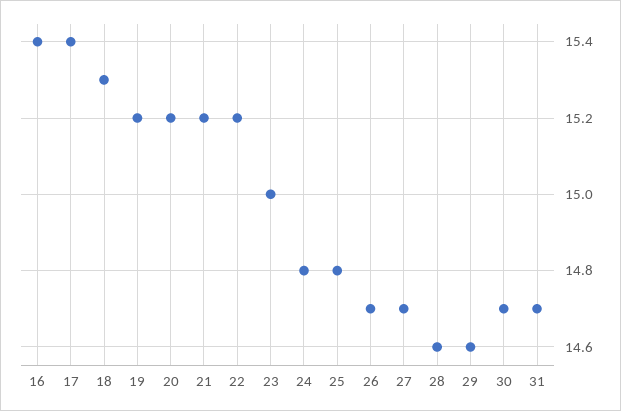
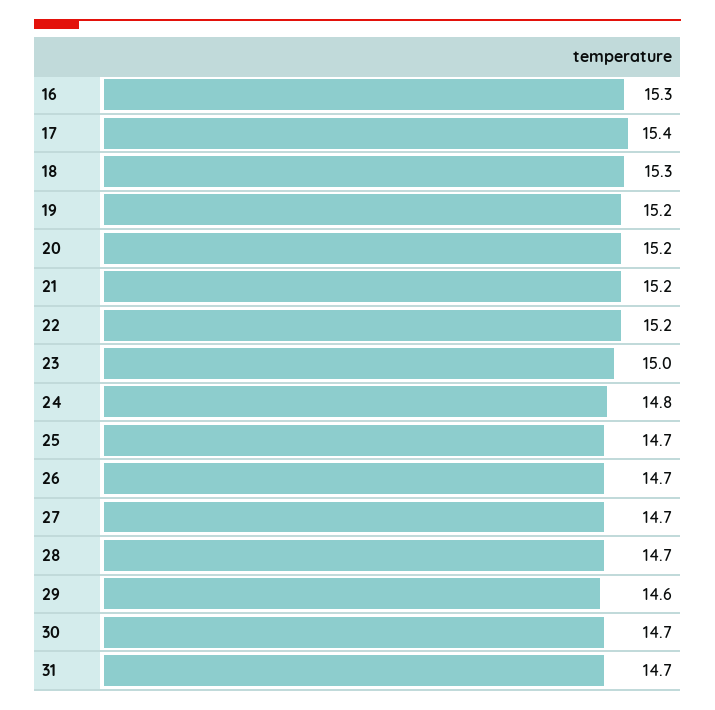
  {
-   "16": 15.4,
+   "16": 15.3,
    "17": 15.4,
    "18": 15.3,
    "19": 15.2,
    "20": 15.2,
    "21": 15.2,
    "22": 15.2,
    "23": 15,
    "24": 14.8,
-   "25": 14.8,
+   "25": 14.7,
    "26": 14.7,
    "27": 14.7,
-   "28": 14.6,
+   "28": 14.7,
    "29": 14.6,
    "30": 14.7,
    "31": 14.7
  }

